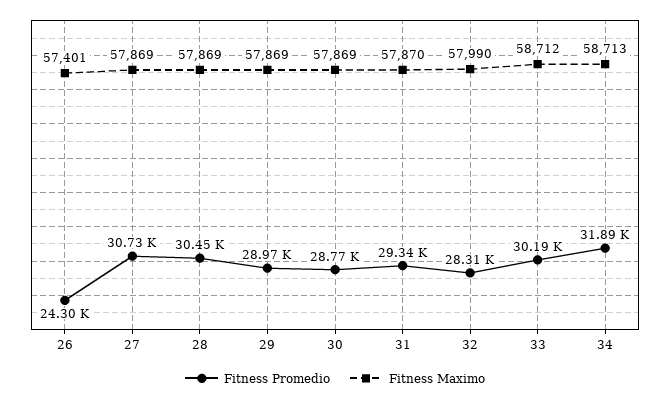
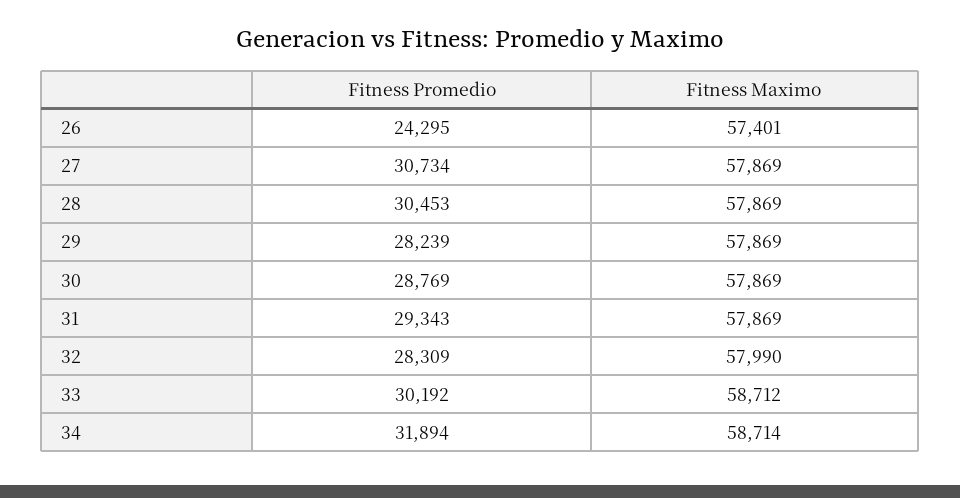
  {
    "Fitness Promedio": {
      "26": 24295,
      "27": 30734,
      "28": 30453,
-     "29": 28970,
+     "29": 28239,
      "30": 28769,
      "31": 29343,
      "32": 28309,
      "33": 30192,
      "34": 31894
    },
    "Fitness Maximo": {
      "26": 57401,
      "27": 57869,
      "28": 57869,
      "29": 57869,
      "30": 57869,
-     "31": 57870,
+     "31": 57869,
      "32": 57990,
      "33": 58712,
-     "34": 58713
+     "34": 58714
    }
  }

